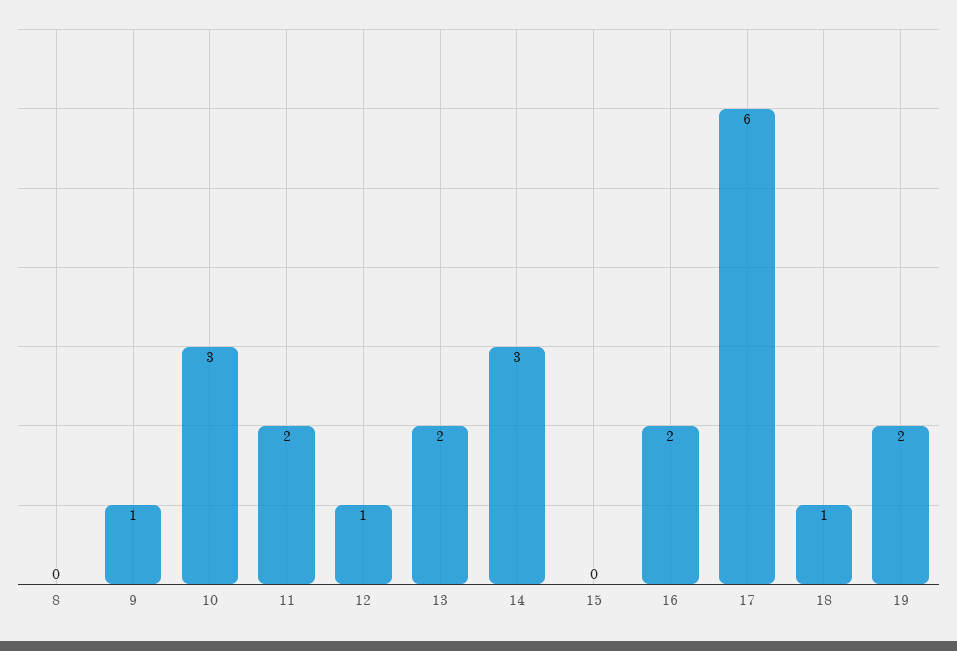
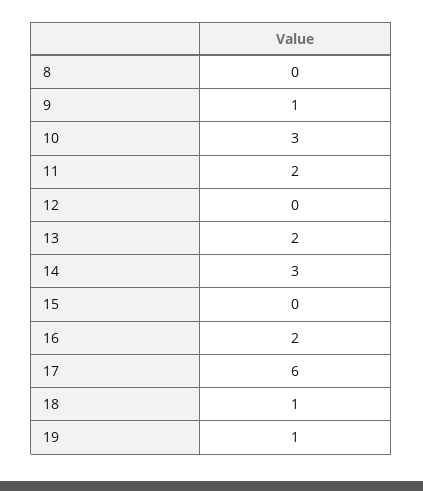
  {
    "8": 0,
    "9": 1,
    "10": 3,
    "11": 2,
-   "12": 1,
+   "12": 0,
    "13": 2,
    "14": 3,
    "15": 0,
    "16": 2,
    "17": 6,
    "18": 1,
-   "19": 2
+   "19": 1
  }

